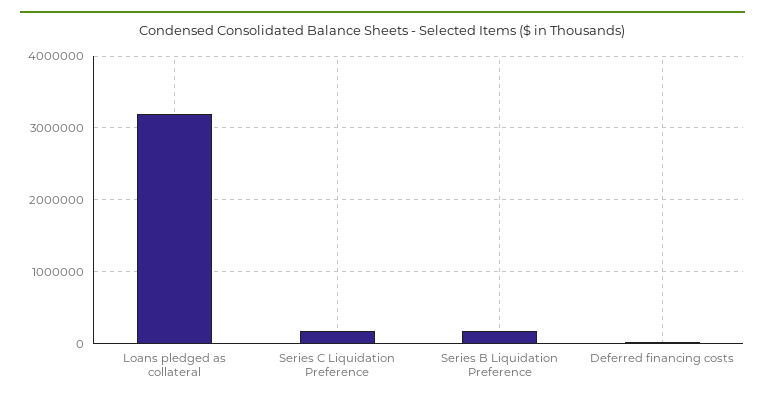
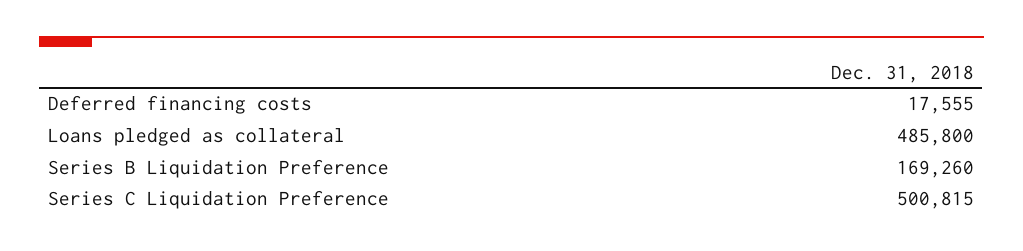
  {
-   "Loans pledged as collateral": 3200000,
+   "Loans pledged as collateral": 485800,
-   "Series C Liquidation Preference": 200000,
+   "Series C Liquidation Preference": 500815,
    "Series B Liquidation Preference": 169260,
    "Deferred financing costs": 17555
  }

